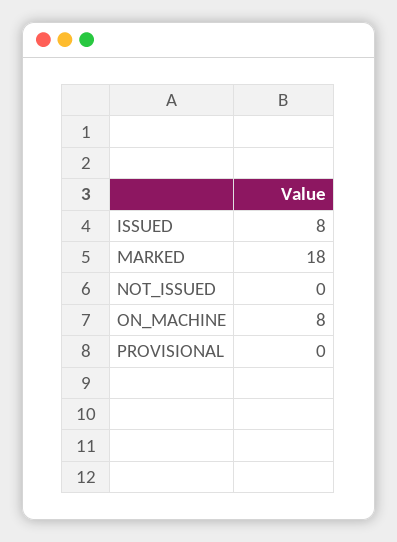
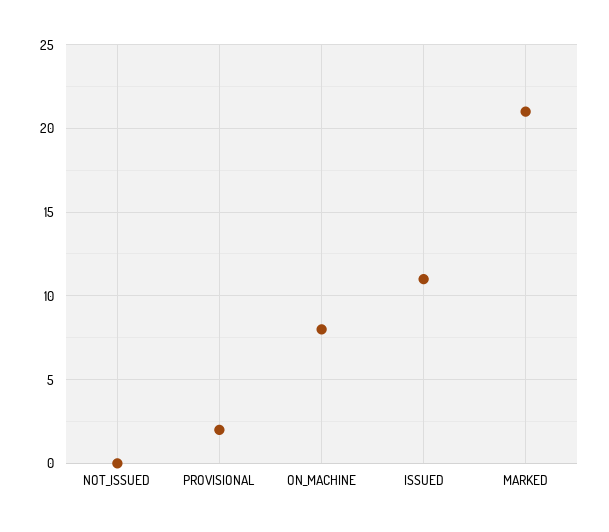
  {
-   "ISSUED": 8,
+   "ISSUED": 11,
-   "MARKED": 18,
+   "MARKED": 21,
    "NOT_ISSUED": 0,
    "ON_MACHINE": 8,
-   "PROVISIONAL": 0
+   "PROVISIONAL": 2
  }

